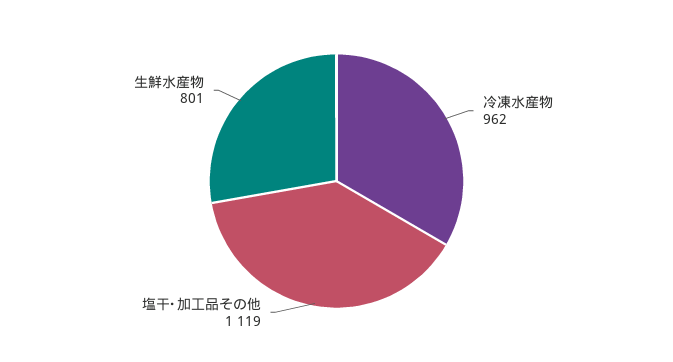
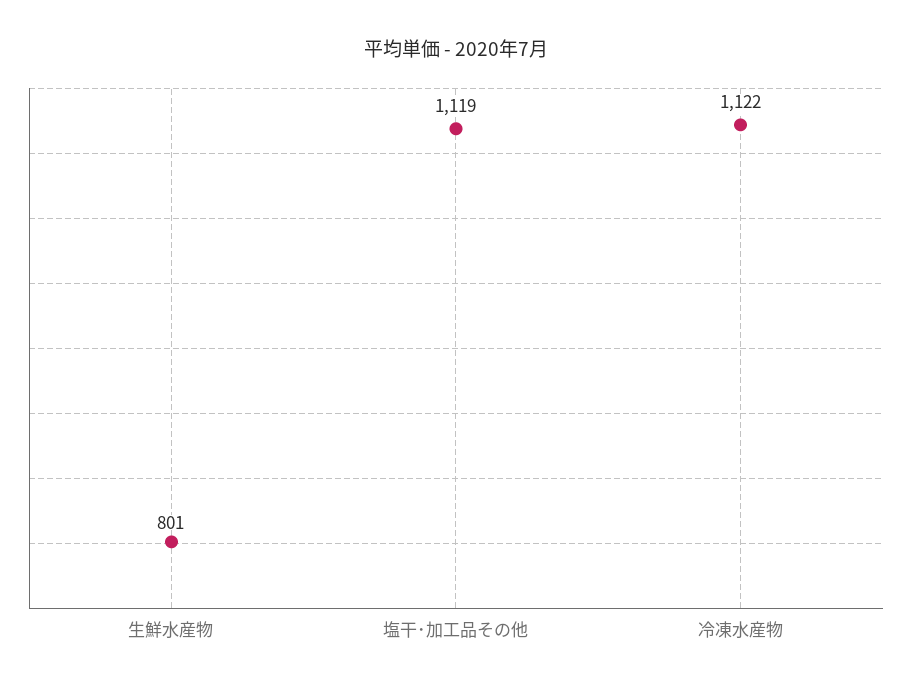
  {
-   "冷凍水産物": 962,
+   "冷凍水産物": 1122,
    "塩干･加工品その他": 1119,
    "生鮮水産物": 801
  }

